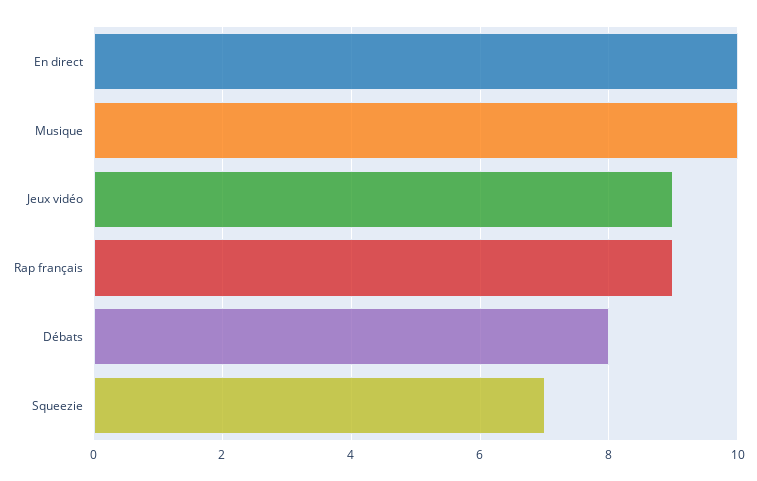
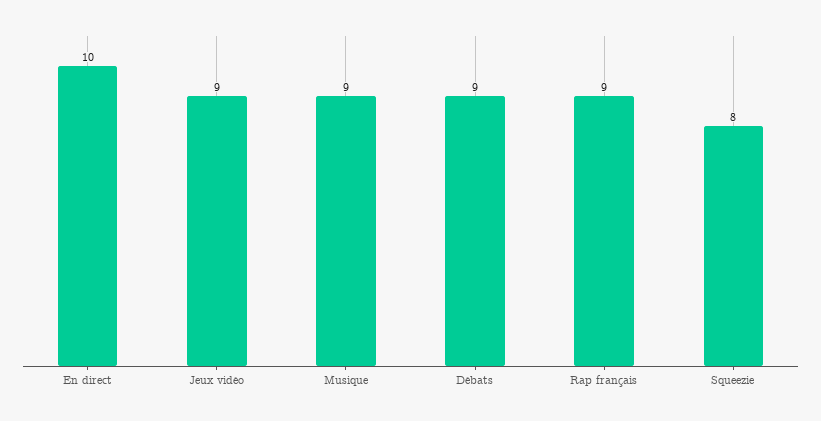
  {
    "En direct": 10,
-   "Musique": 10,
+   "Musique": 9,
    "Jeux vidéo": 9,
    "Rap français": 9,
-   "Débats": 8,
+   "Débats": 9,
-   "Squeezie": 7
+   "Squeezie": 8
  }

